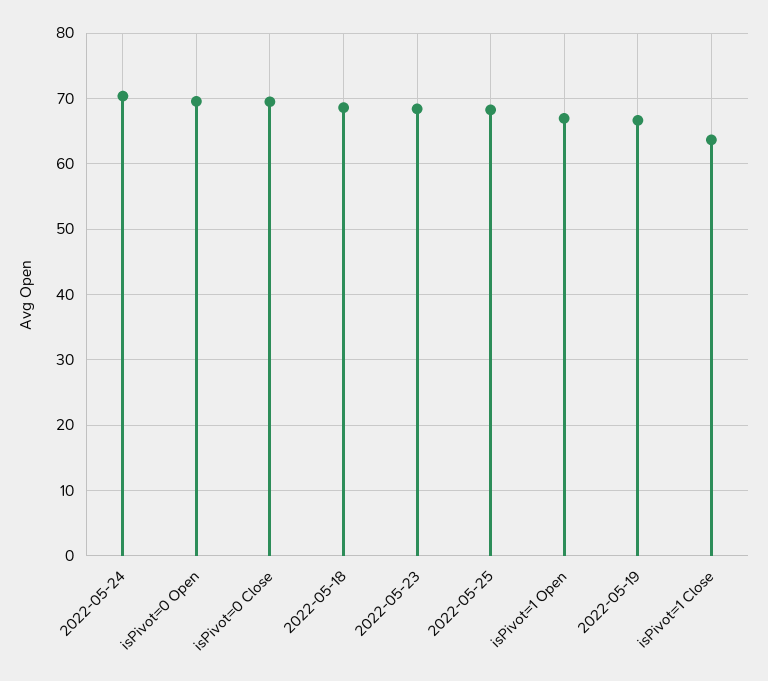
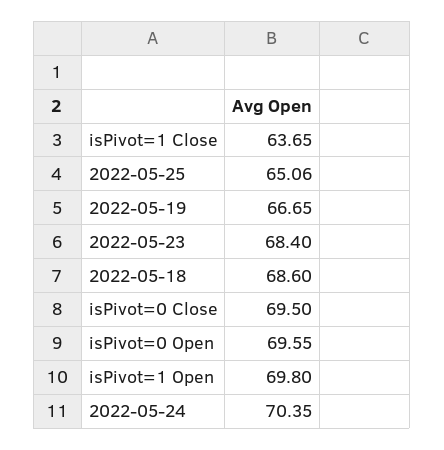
  {
    "2022-05-24": 70.35,
    "isPivot=0 Open": 69.55,
    "isPivot=0 Close": 69.5,
    "2022-05-18": 68.6,
    "2022-05-23": 68.4,
-   "2022-05-25": 68,
+   "2022-05-25": 65.06,
-   "isPivot=1 Open": 67,
+   "isPivot=1 Open": 69.8,
    "2022-05-19": 66.65,
    "isPivot=1 Close": 63.65
  }

